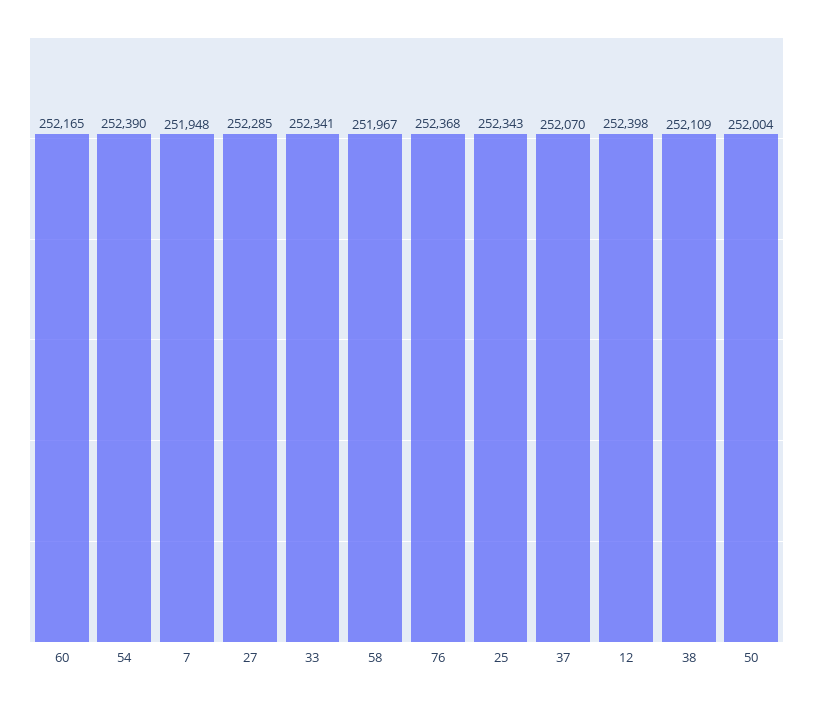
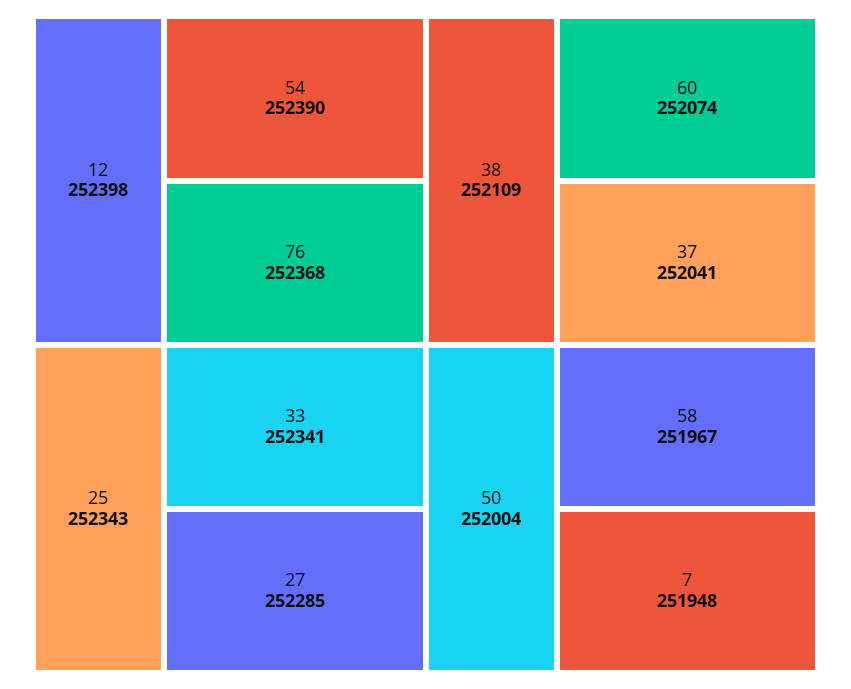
  {
-   "60": 252165,
+   "60": 252074,
    "54": 252390,
    "7": 251948,
    "27": 252285,
    "33": 252341,
    "58": 251967,
    "76": 252368,
    "25": 252343,
-   "37": 252070,
+   "37": 252041,
    "12": 252398,
    "38": 252109,
    "50": 252004
  }

